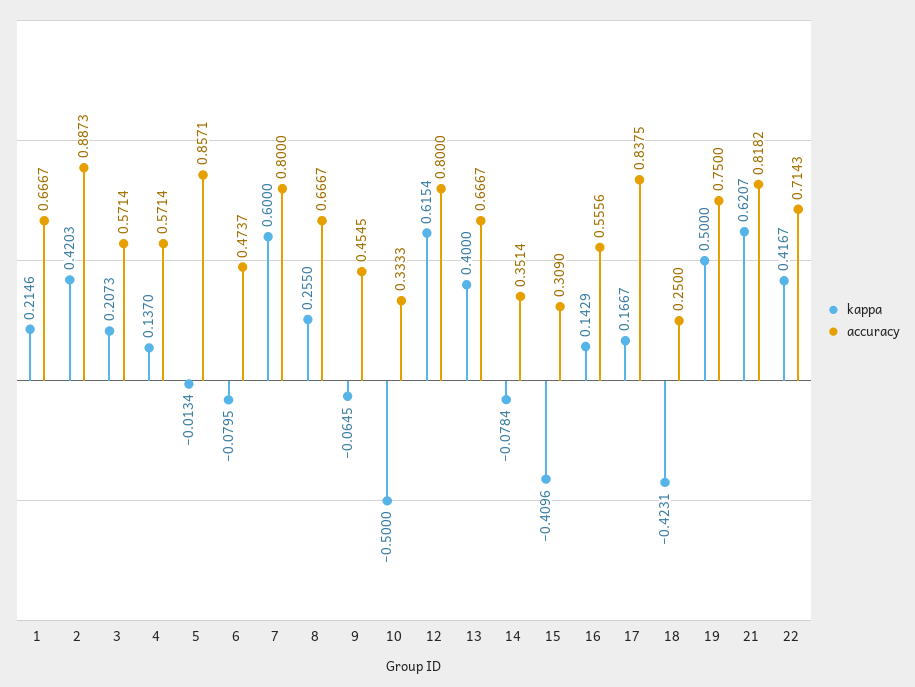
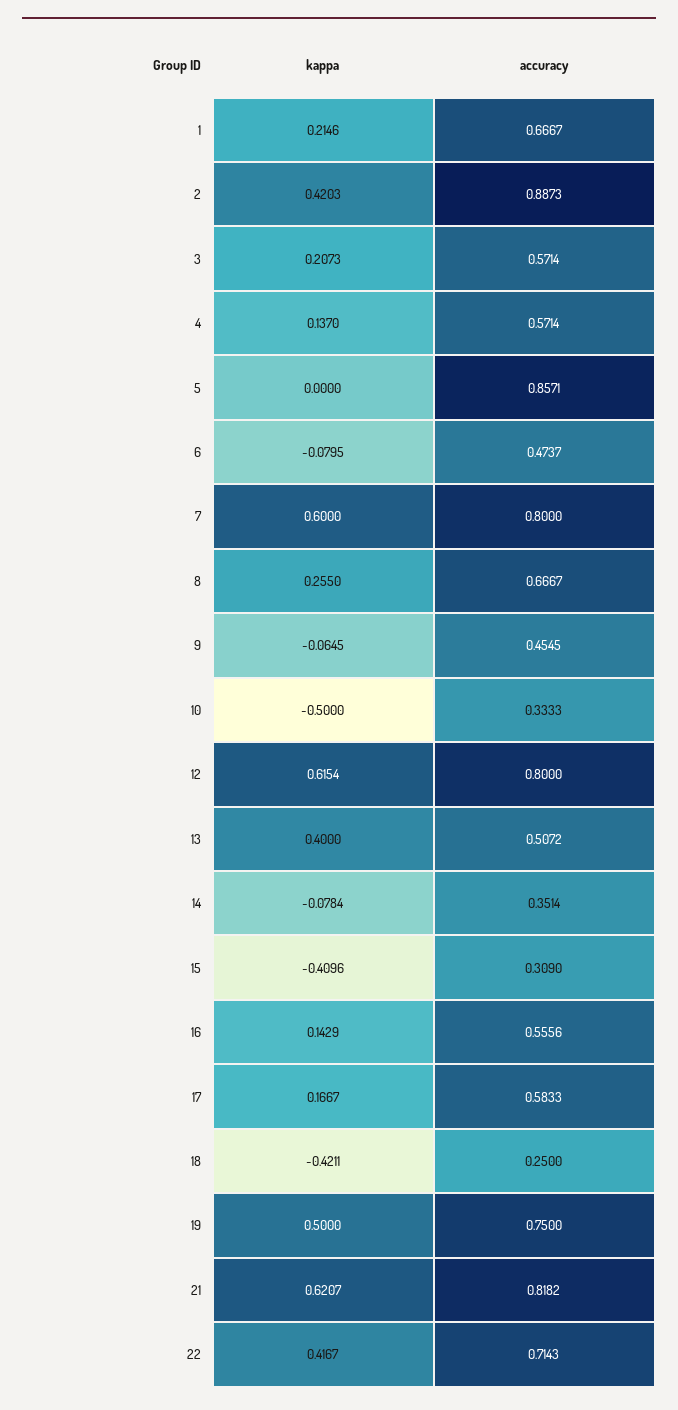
  {
    "kappa": {
      "1": 0.2146,
      "2": 0.4203,
      "3": 0.2073,
      "4": 0.137,
-     "5": -0.0134,
+     "5": 0,
      "6": -0.0795,
      "7": 0.6,
      "8": 0.255,
      "9": -0.0645,
      "10": -0.5,
      "12": 0.6154,
      "13": 0.4,
      "14": -0.0784,
      "15": -0.4096,
      "16": 0.1429,
      "17": 0.1667,
-     "18": -0.4231,
+     "18": -0.4211,
      "19": 0.5,
      "21": 0.6207,
      "22": 0.4167
    },
    "accuracy": {
      "1": 0.6667,
      "2": 0.8873,
      "3": 0.5714,
      "4": 0.5714,
      "5": 0.8571,
      "6": 0.4737,
      "7": 0.8,
      "8": 0.6667,
      "9": 0.4545,
      "10": 0.3333,
      "12": 0.8,
-     "13": 0.6667,
+     "13": 0.5072,
      "14": 0.3514,
      "15": 0.309,
      "16": 0.5556,
-     "17": 0.8375,
+     "17": 0.5833,
      "18": 0.25,
      "19": 0.75,
      "21": 0.8182,
      "22": 0.7143
    }
  }

